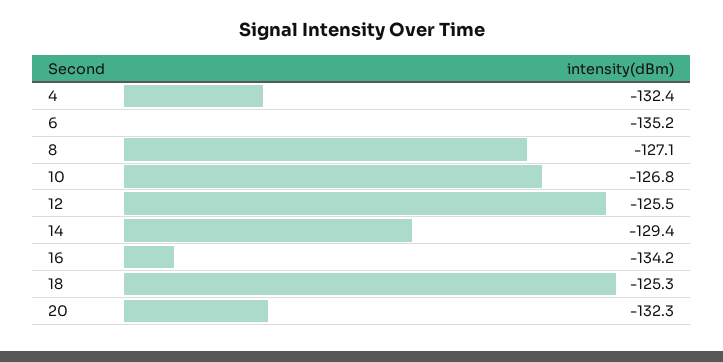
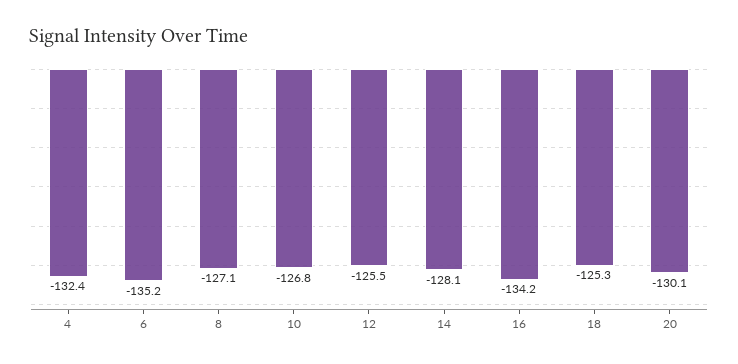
  {
    "4": -132.4,
    "6": -135.2,
    "8": -127.1,
    "10": -126.8,
    "12": -125.5,
-   "14": -129.4,
+   "14": -128.1,
    "16": -134.2,
    "18": -125.3,
-   "20": -132.3
+   "20": -130.1
  }

